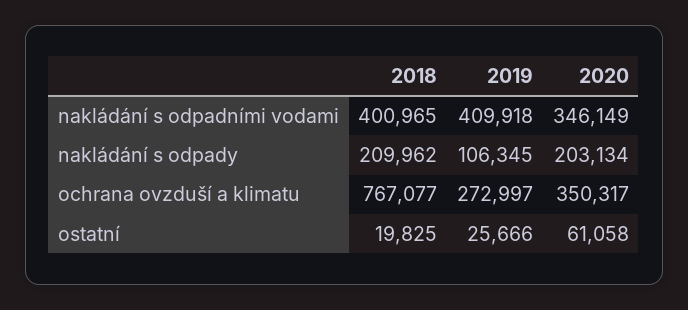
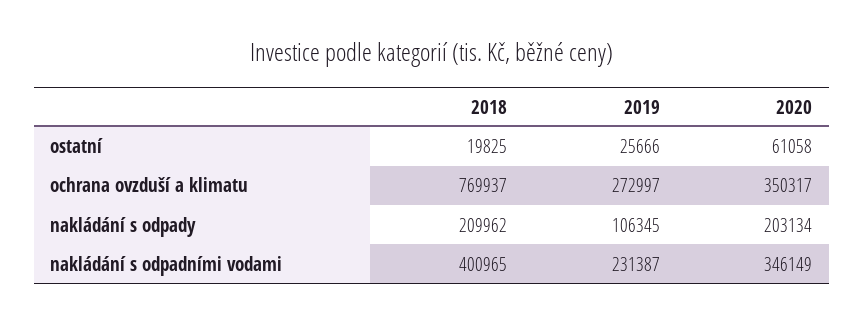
  {
    "2018": {
      "nakládání s odpadními vodami": 400965,
      "nakládání s odpady": 209962,
-     "ochrana ovzduší a klimatu": 767077,
+     "ochrana ovzduší a klimatu": 769937,
      "ostatní": 19825
    },
    "2019": {
-     "nakládání s odpadními vodami": 409918,
+     "nakládání s odpadními vodami": 231387,
      "nakládání s odpady": 106345,
      "ochrana ovzduší a klimatu": 272997,
      "ostatní": 25666
    },
    "2020": {
      "nakládání s odpadními vodami": 346149,
      "nakládání s odpady": 203134,
      "ochrana ovzduší a klimatu": 350317,
      "ostatní": 61058
    }
  }

